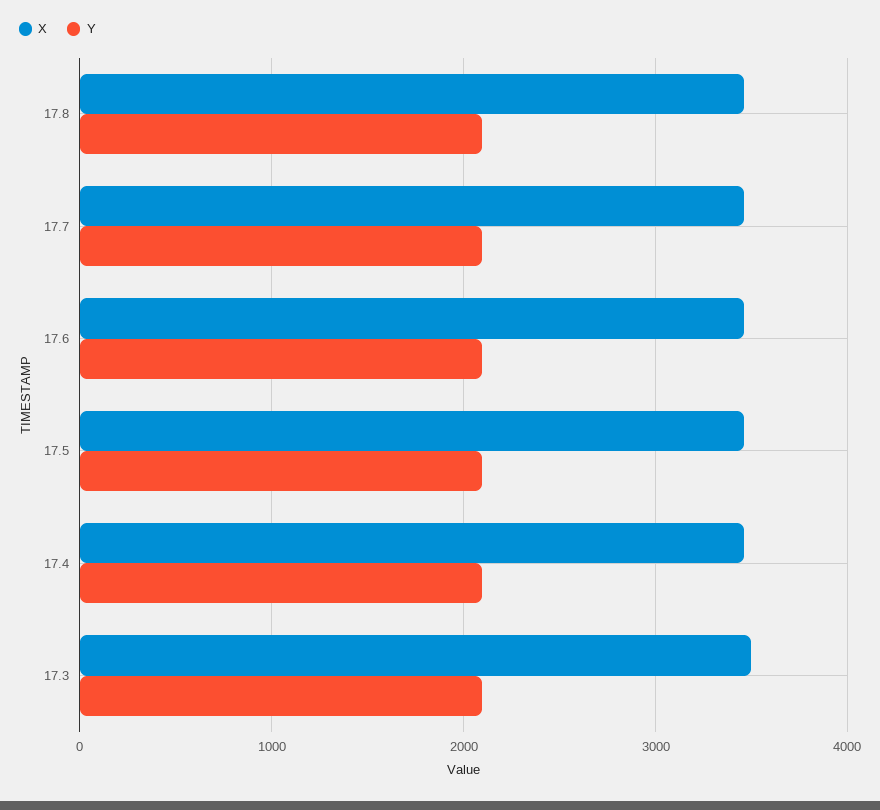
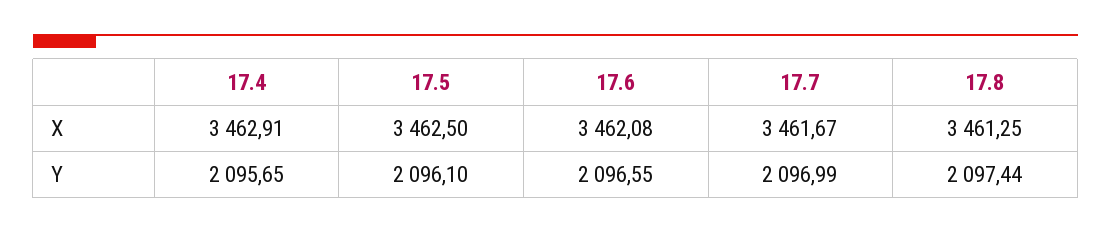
  {
    "X": {
      "17.8": 3461.25,
      "17.7": 3461.67,
      "17.6": 3462.08,
      "17.5": 3462.5,
-     "17.4": 3462.91,
+     "17.4": 3462.91
-     "17.3": 3500
    },
    "Y": {
      "17.8": 2097.44,
      "17.7": 2096.99,
      "17.6": 2096.55,
      "17.5": 2096.1,
-     "17.4": 2095.65,
+     "17.4": 2095.65
-     "17.3": 2100
    }
  }

